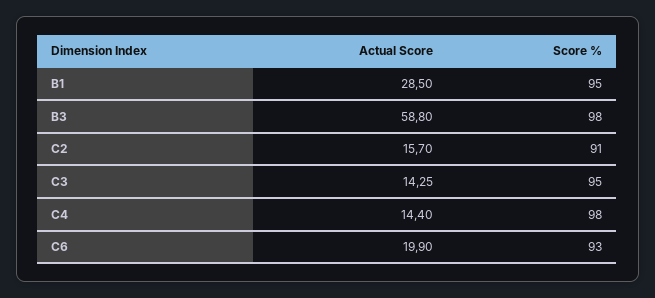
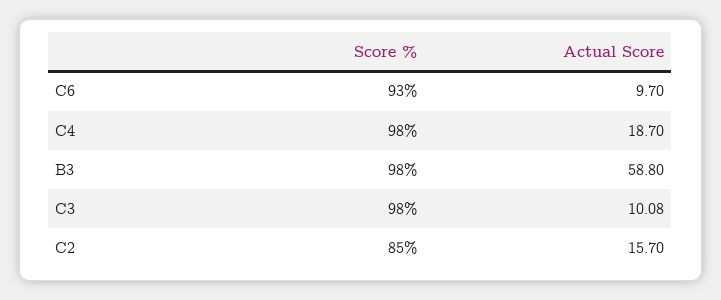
  {
    "Actual Score": {
-     "B1": 28.5,
      "B3": 58.8,
      "C2": 15.7,
-     "C3": 14.25,
+     "C3": 10.08,
-     "C4": 14.4,
+     "C4": 18.7,
-     "C6": 19.9
+     "C6": 9.7
    },
    "Score %": {
-     "B1": 95,
      "B3": 98,
-     "C2": 91,
+     "C2": 85,
-     "C3": 95,
+     "C3": 98,
      "C4": 98,
      "C6": 93
    }
  }

